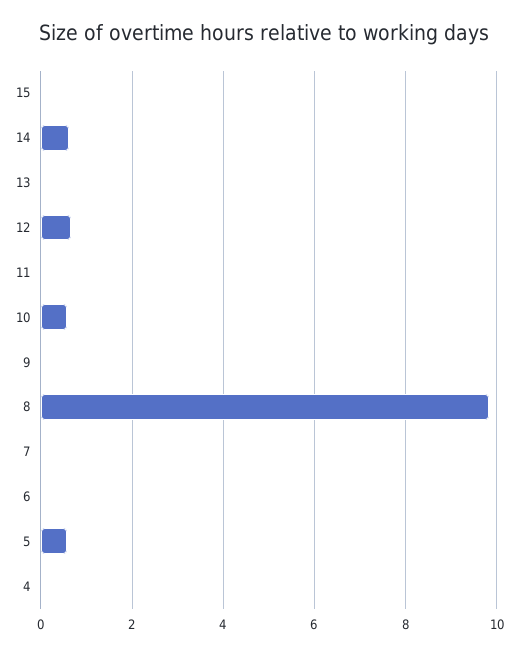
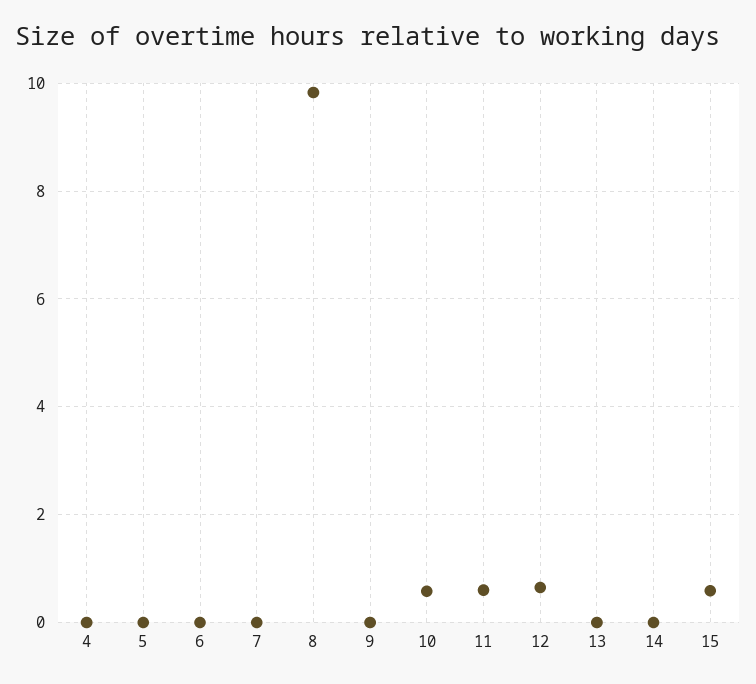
  {
-   "15": 0,
+   "15": 0.6,
-   "14": 0.6,
+   "14": 0,
    "13": 0,
    "12": 0.6,
-   "11": 0,
+   "11": 0.6,
    "10": 0.6,
    "9": 0,
    "8": 9.8,
    "7": 0,
    "6": 0,
-   "5": 0.6,
+   "5": 0,
    "4": 0
  }

